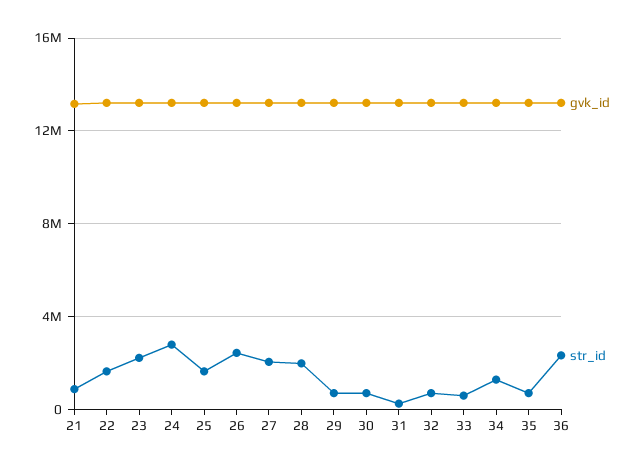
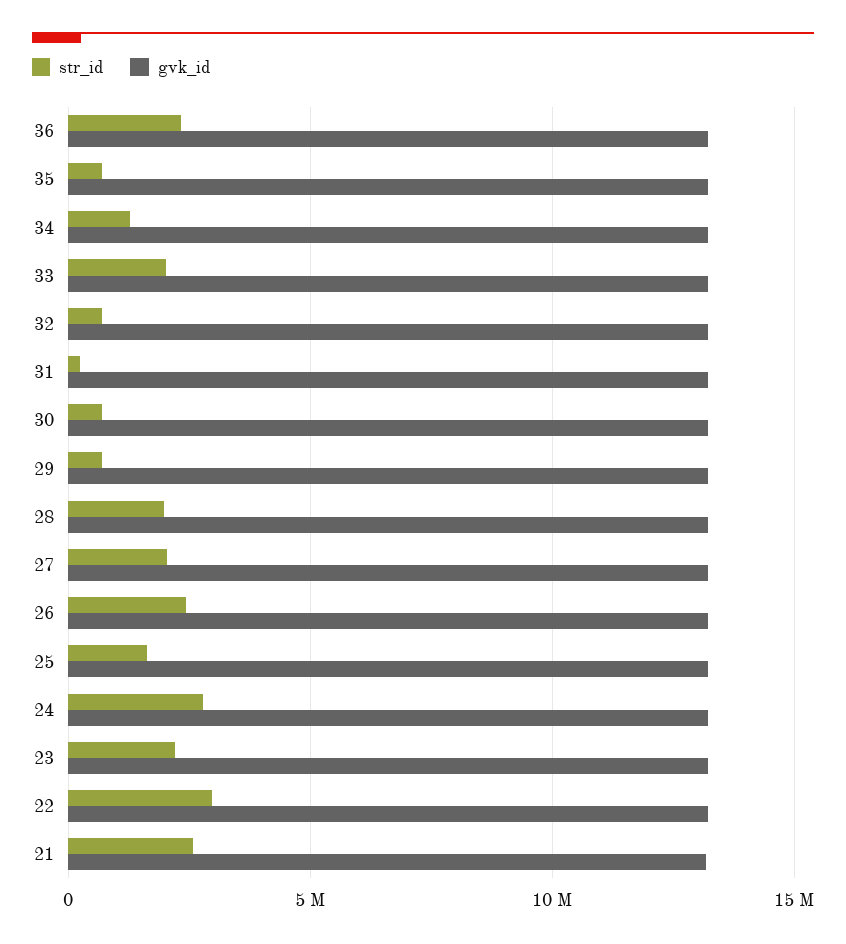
  {
    "gvk_id": {
      "21": 13000000,
      "22": 13000000,
      "23": 13000000,
      "24": 13000000,
      "25": 13000000,
      "26": 13000000,
      "27": 13000000,
      "28": 13000000,
      "29": 13000000,
      "30": 13000000,
      "31": 13000000,
      "32": 13000000,
      "33": 13000000,
      "34": 13000000,
      "35": 13000000,
      "36": 13000000
    },
    "str_id": {
-     "21": 1000000,
+     "21": 2500000,
-     "22": 1500000,
+     "22": 3000000,
      "23": 2000000,
      "24": 3000000,
      "25": 1500000,
      "26": 2500000,
      "27": 2000000,
      "28": 2000000,
      "29": 500000,
      "30": 500000,
      "31": 0,
      "32": 500000,
-     "33": 500000,
+     "33": 2000000,
      "34": 1500000,
      "35": 500000,
      "36": 2500000
    }
  }

